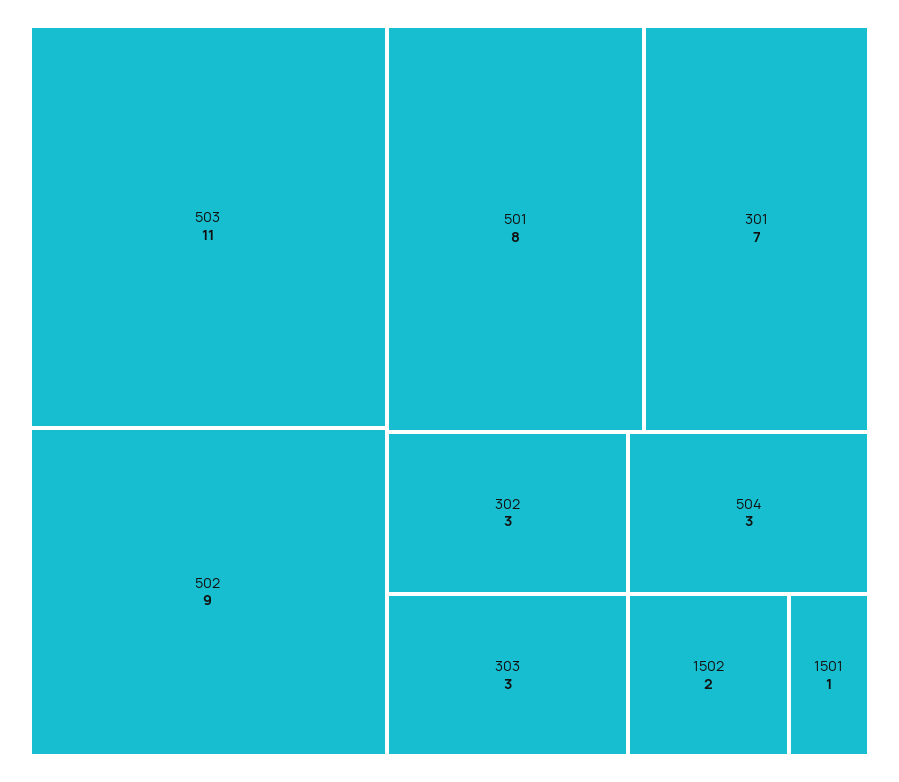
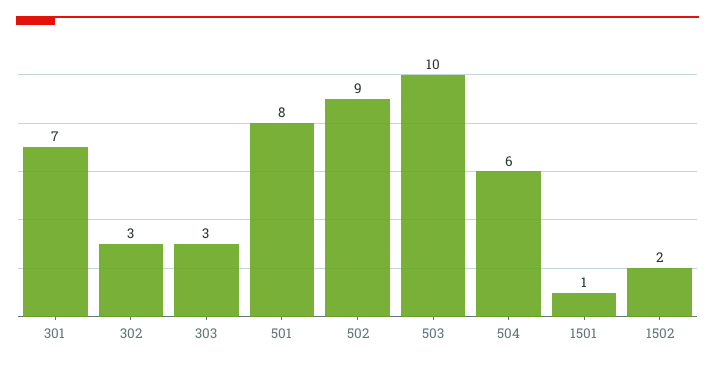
  {
-   "503": 11,
+   "503": 10,
    "502": 9,
    "501": 8,
    "301": 7,
    "302": 3,
    "303": 3,
-   "504": 3,
+   "504": 6,
    "1502": 2,
    "1501": 1
  }

